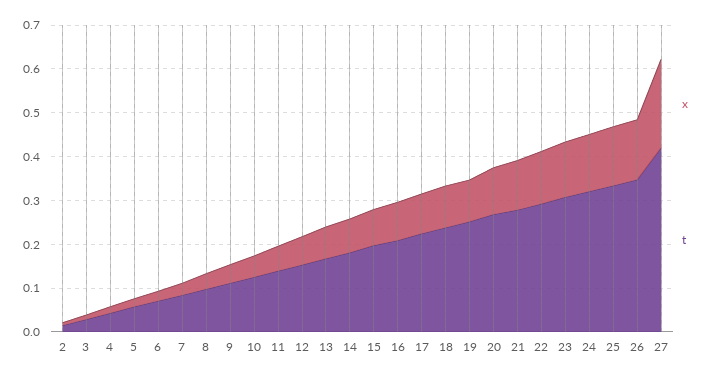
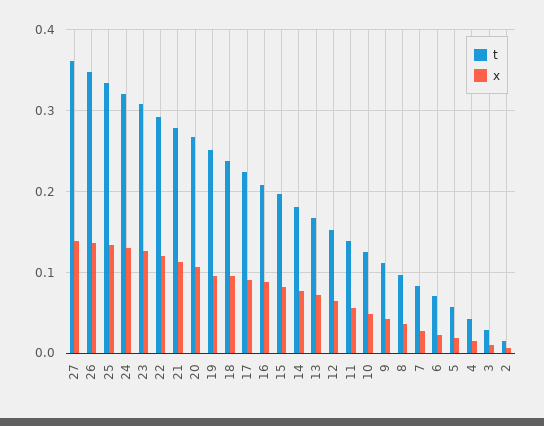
  {
    "x": {
      "2": 0.01,
      "3": 0.01,
      "4": 0.01,
      "5": 0.02,
      "6": 0.02,
      "7": 0.03,
      "8": 0.04,
      "9": 0.04,
      "10": 0.05,
      "11": 0.06,
      "12": 0.06,
      "13": 0.07,
      "14": 0.08,
      "15": 0.08,
      "16": 0.09,
      "17": 0.09,
      "18": 0.1,
      "19": 0.1,
      "20": 0.11,
      "21": 0.11,
      "22": 0.12,
      "23": 0.13,
      "24": 0.13,
      "25": 0.13,
      "26": 0.14,
-     "27": 0.2
+     "27": 0.14
    },
    "t": {
      "2": 0.01,
      "3": 0.03,
      "4": 0.04,
      "5": 0.06,
      "6": 0.07,
      "7": 0.08,
      "8": 0.1,
      "9": 0.11,
      "10": 0.12,
      "11": 0.14,
      "12": 0.15,
      "13": 0.17,
      "14": 0.18,
      "15": 0.2,
      "16": 0.21,
      "17": 0.22,
      "18": 0.24,
      "19": 0.25,
      "20": 0.27,
      "21": 0.28,
      "22": 0.29,
      "23": 0.31,
      "24": 0.32,
      "25": 0.33,
      "26": 0.35,
-     "27": 0.42
+     "27": 0.36
    }
  }

